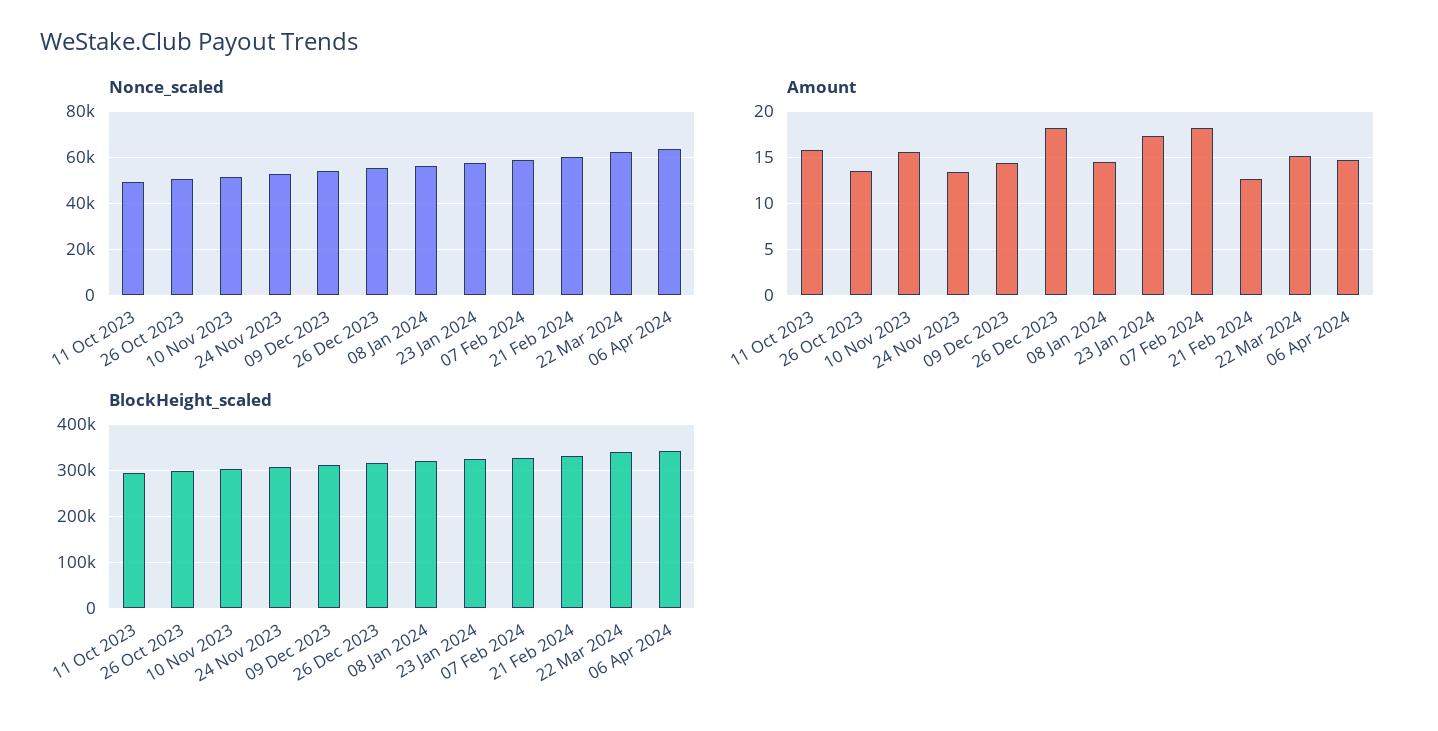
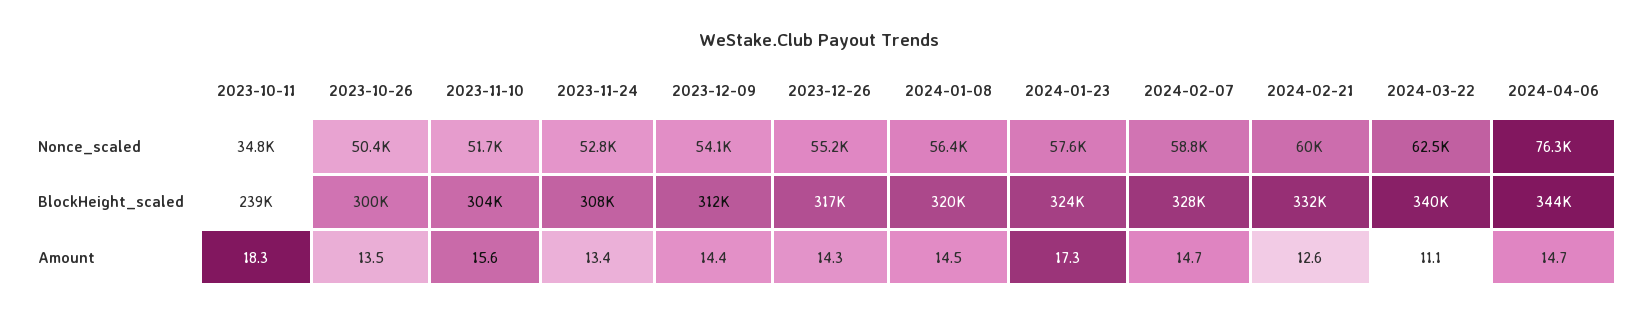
  {
    "Nonce_scaled": {
-     "11 Oct 2023": 50000,
+     "11 Oct 2023": 34800,
      "26 Oct 2023": 50400,
      "10 Nov 2023": 51700,
      "24 Nov 2023": 52800,
      "09 Dec 2023": 54100,
      "26 Dec 2023": 55200,
      "08 Jan 2024": 56400,
      "23 Jan 2024": 57600,
      "07 Feb 2024": 58800,
      "21 Feb 2024": 60000,
      "22 Mar 2024": 62500,
-     "06 Apr 2024": 65000
+     "06 Apr 2024": 76300
    },
    "Amount": {
-     "11 Oct 2023": 16,
+     "11 Oct 2023": 18.3,
      "26 Oct 2023": 13.5,
      "10 Nov 2023": 15.6,
      "24 Nov 2023": 13.4,
      "09 Dec 2023": 14.4,
-     "26 Dec 2023": 18,
+     "26 Dec 2023": 14.3,
      "08 Jan 2024": 14.5,
      "23 Jan 2024": 17.3,
-     "07 Feb 2024": 18,
+     "07 Feb 2024": 14.7,
      "21 Feb 2024": 12.6,
-     "22 Mar 2024": 15,
+     "22 Mar 2024": 11.1,
      "06 Apr 2024": 14.7
    },
    "BlockHeight_scaled": {
-     "11 Oct 2023": 300000,
+     "11 Oct 2023": 239000,
      "26 Oct 2023": 300000,
      "10 Nov 2023": 304000,
      "24 Nov 2023": 308000,
      "09 Dec 2023": 312000,
      "26 Dec 2023": 317000,
      "08 Jan 2024": 320000,
      "23 Jan 2024": 324000,
      "07 Feb 2024": 328000,
      "21 Feb 2024": 332000,
      "22 Mar 2024": 340000,
      "06 Apr 2024": 344000
    }
  }

